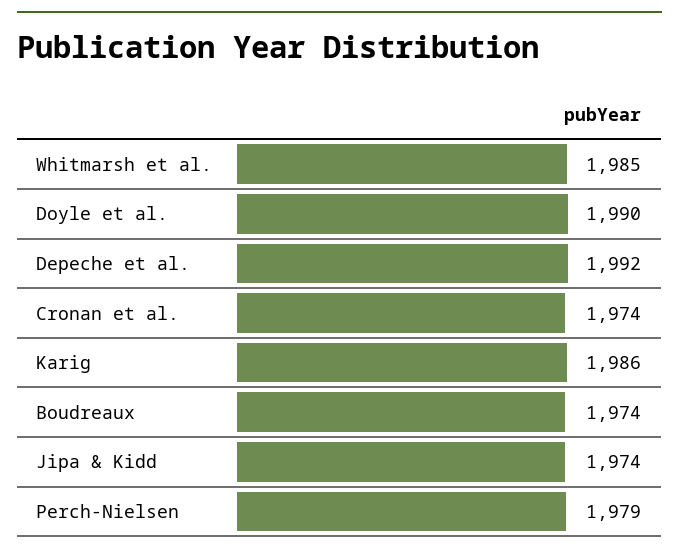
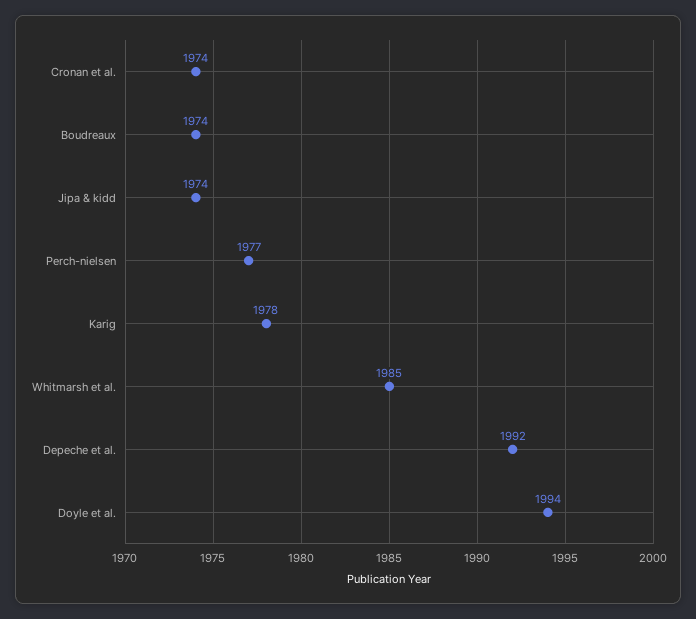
  {
    "Whitmarsh et al.": 1985,
-   "Doyle et al.": 1990,
+   "Doyle et al.": 1994,
    "Depeche et al.": 1992,
    "Cronan et al.": 1974,
-   "Karig": 1986,
+   "Karig": 1978,
    "Boudreaux": 1974,
    "Jipa & Kidd": 1974,
-   "Perch-Nielsen": 1979
+   "Perch-Nielsen": 1977
  }

